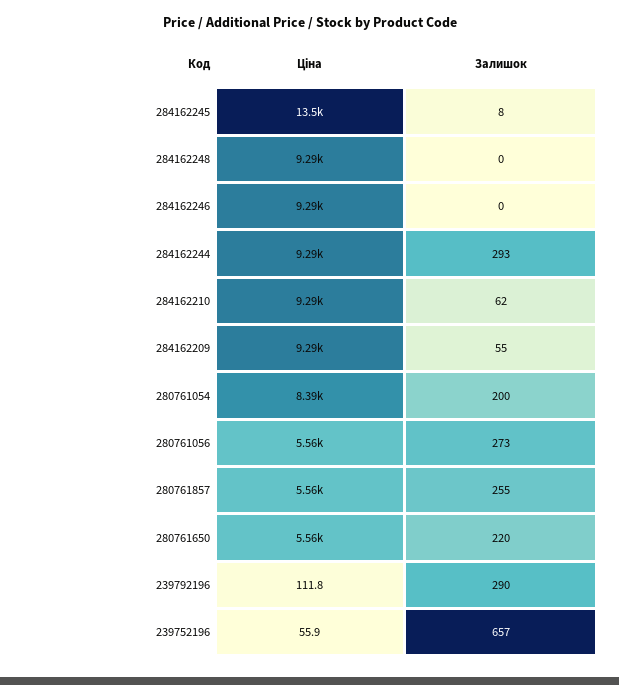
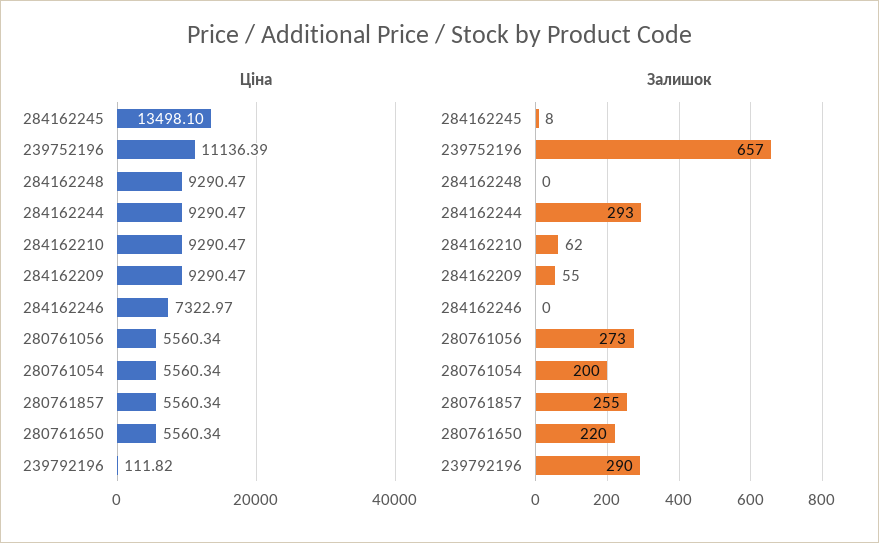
  {
    "Ціна": {
      "284162245": 13498.1,
      "284162248": 9290.47,
-     "284162246": 9290,
+     "284162246": 7322.97,
      "284162244": 9290.47,
      "284162210": 9290.47,
      "284162209": 9290.47,
-     "280761054": 8390,
+     "280761054": 5560.34,
      "280761056": 5560.34,
      "280761857": 5560.34,
      "280761650": 5560.34,
      "239792196": 111.82,
-     "239752196": 55.9
+     "239752196": 11136.39
    },
    "Залишок": {
      "284162245": 8,
      "284162248": 0,
      "284162246": 0,
      "284162244": 293,
      "284162210": 62,
      "284162209": 55,
      "280761054": 200,
      "280761056": 273,
      "280761857": 255,
      "280761650": 220,
      "239792196": 290,
      "239752196": 657
    }
  }

